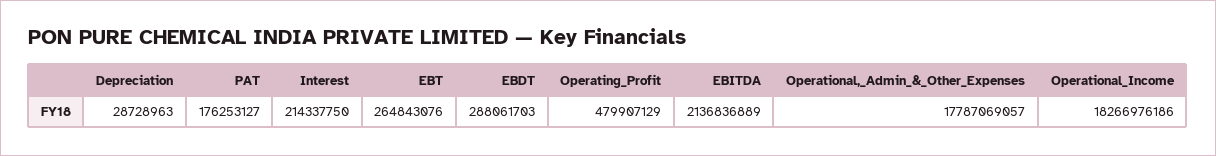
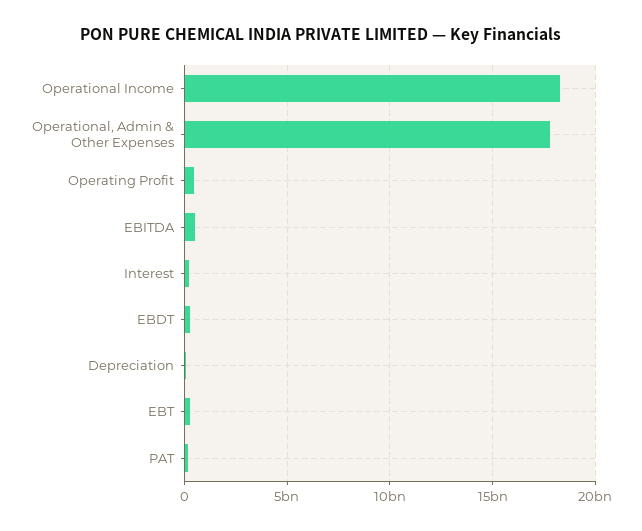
  {
    "Depreciation": 28728963,
    "PAT": 176253127,
    "Interest": 214337750,
    "EBT": 264843076,
    "EBDT": 288061703,
    "Operating_Profit": 479907129,
-   "EBITDA": 2136836889,
+   "EBITDA": 500000000,
    "Operational,_Admin_&_Other_Expenses": 17787069057,
    "Operational_Income": 18266976186
  }

